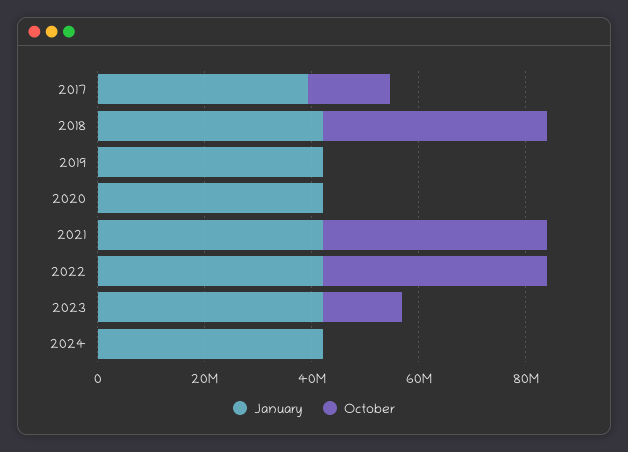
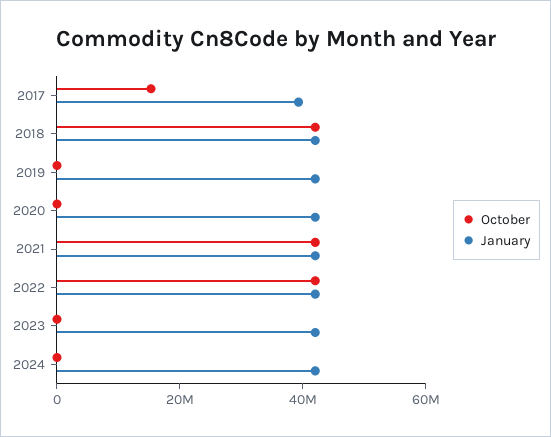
  {
    "January": {
      "2017": 40000000,
      "2018": 40000000,
      "2019": 40000000,
      "2020": 40000000,
      "2021": 40000000,
      "2022": 40000000,
      "2023": 40000000,
      "2024": 40000000
    },
    "October": {
      "2017": 15000000,
      "2018": 40000000,
      "2019": 0,
      "2020": 0,
      "2021": 40000000,
      "2022": 40000000,
-     "2023": 15000000,
+     "2023": 0,
      "2024": 0
    }
  }

